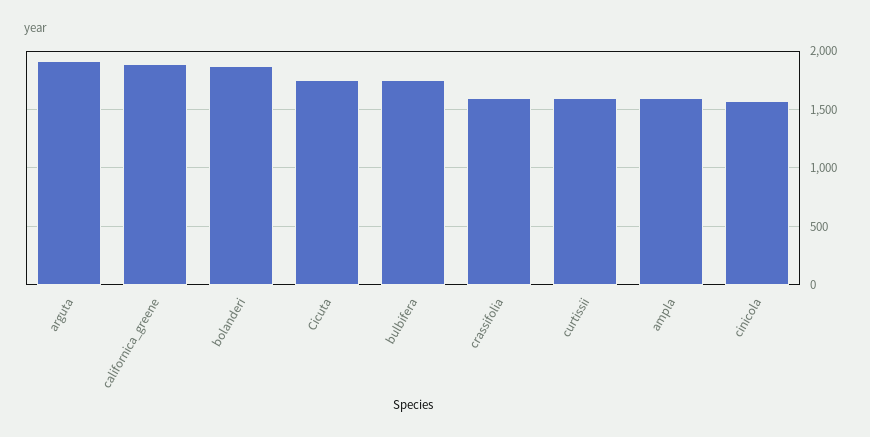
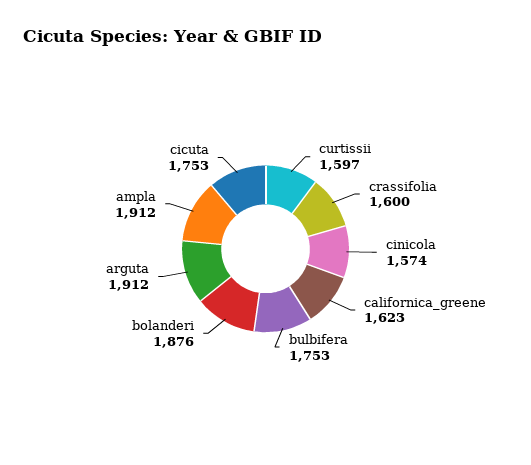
  {
    "arguta": 1912,
-   "californica_greene": 1900,
+   "californica_greene": 1623,
    "bolanderi": 1876,
    "Cicuta": 1753,
    "bulbifera": 1753,
    "crassifolia": 1600,
    "curtissii": 1597,
-   "ampla": 1600,
+   "ampla": 1912,
    "cinicola": 1574
  }

